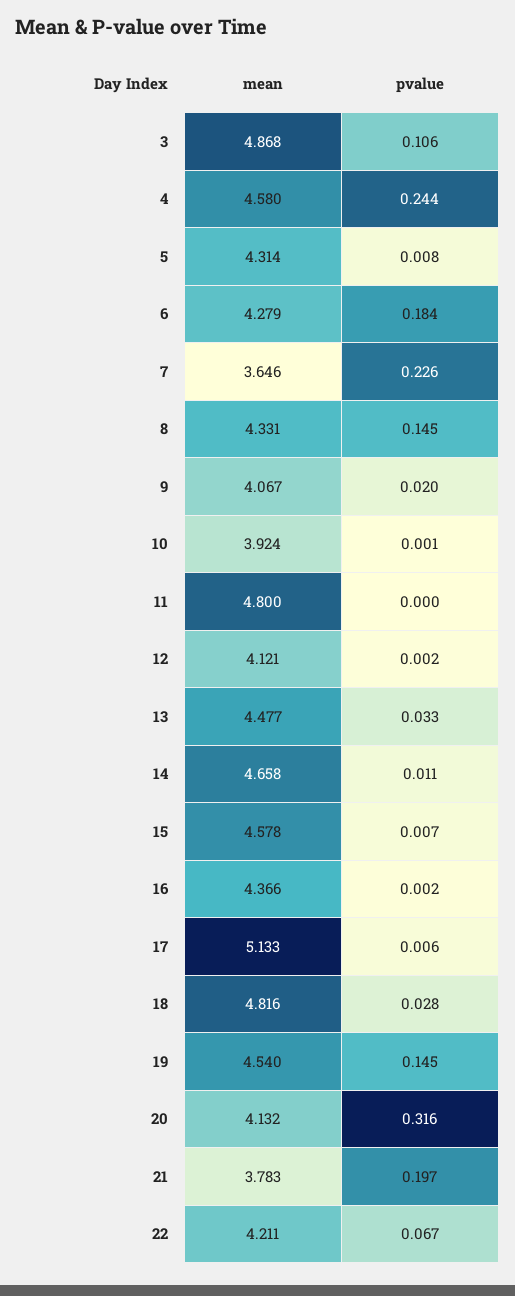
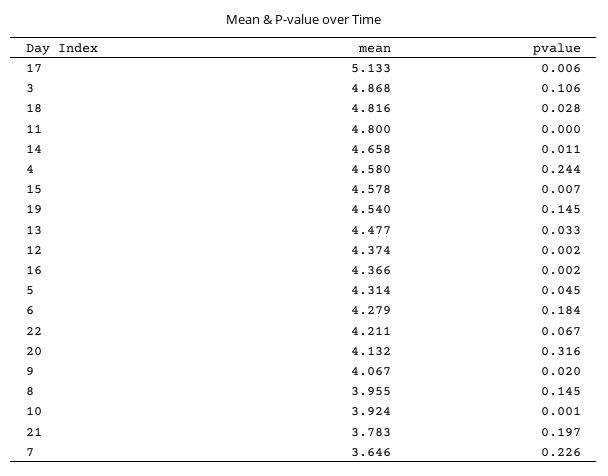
  {
    "mean": {
      "3": 4.868,
      "4": 4.58,
      "5": 4.314,
      "6": 4.279,
      "7": 3.646,
-     "8": 4.331,
+     "8": 3.955,
      "9": 4.067,
      "10": 3.924,
      "11": 4.8,
-     "12": 4.121,
+     "12": 4.374,
      "13": 4.477,
      "14": 4.658,
      "15": 4.578,
      "16": 4.366,
      "17": 5.133,
      "18": 4.816,
      "19": 4.54,
      "20": 4.132,
      "21": 3.783,
      "22": 4.211
    },
    "pvalue": {
      "3": 0.106,
      "4": 0.244,
-     "5": 0.008,
+     "5": 0.045,
      "6": 0.184,
      "7": 0.226,
      "8": 0.145,
      "9": 0.02,
      "10": 0.001,
      "11": 0,
      "12": 0.002,
      "13": 0.033,
      "14": 0.011,
      "15": 0.007,
      "16": 0.002,
      "17": 0.006,
      "18": 0.028,
      "19": 0.145,
      "20": 0.316,
      "21": 0.197,
      "22": 0.067
    }
  }

